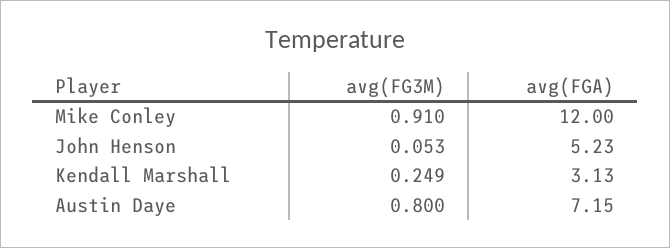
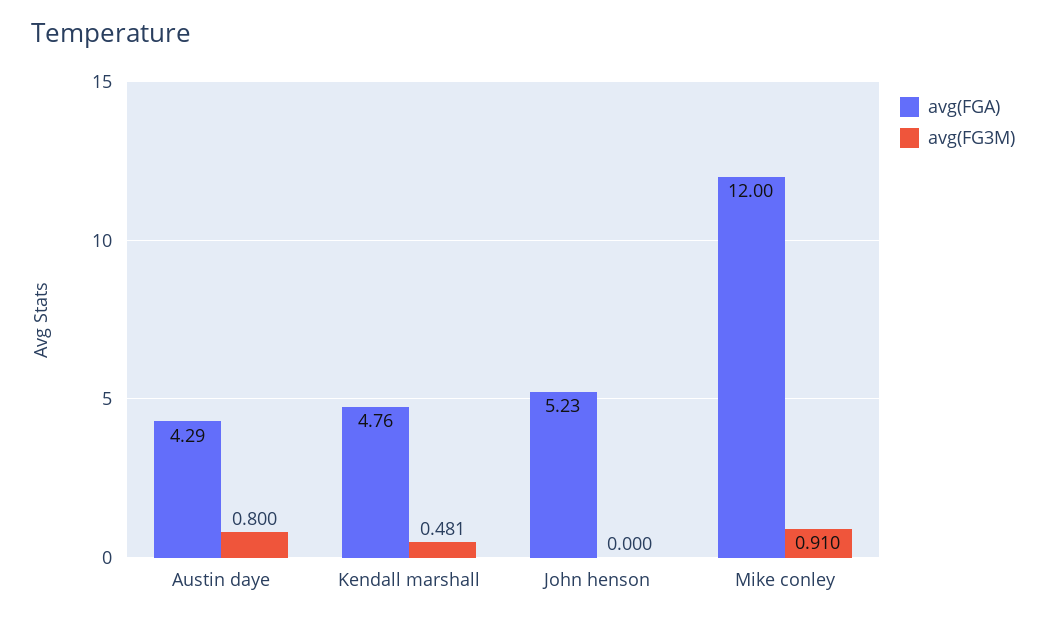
  {
    "avg(FG3M)": {
      "Mike Conley": 0.91,
-     "John Henson": 0.053,
+     "John Henson": 0,
-     "Kendall Marshall": 0.249,
+     "Kendall Marshall": 0.481,
      "Austin Daye": 0.8
    },
    "avg(FGA)": {
      "Mike Conley": 12,
      "John Henson": 5.23,
-     "Kendall Marshall": 3.13,
+     "Kendall Marshall": 4.76,
-     "Austin Daye": 7.15
+     "Austin Daye": 4.29
    }
  }

